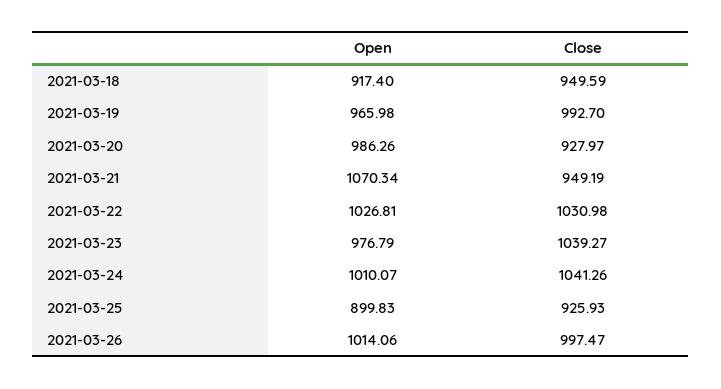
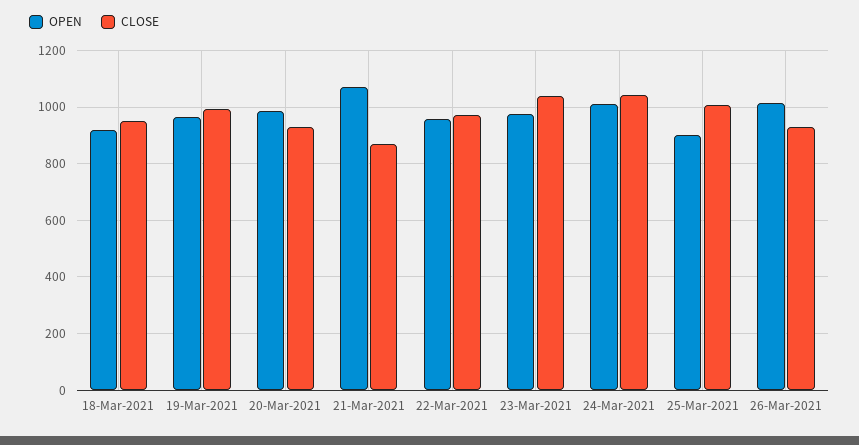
  {
    "Open": {
      "2021-03-18": 917.4,
      "2021-03-19": 965.98,
      "2021-03-20": 986.26,
      "2021-03-21": 1070.34,
-     "2021-03-22": 1026.81,
+     "2021-03-22": 950,
      "2021-03-23": 976.79,
      "2021-03-24": 1010.07,
      "2021-03-25": 899.83,
      "2021-03-26": 1014.06
    },
    "Close": {
      "2021-03-18": 949.59,
      "2021-03-19": 992.7,
      "2021-03-20": 927.97,
-     "2021-03-21": 949.19,
+     "2021-03-21": 875,
-     "2021-03-22": 1030.98,
+     "2021-03-22": 975,
      "2021-03-23": 1039.27,
      "2021-03-24": 1041.26,
-     "2021-03-25": 925.93,
+     "2021-03-25": 1000,
-     "2021-03-26": 997.47
+     "2021-03-26": 925
    }
  }

